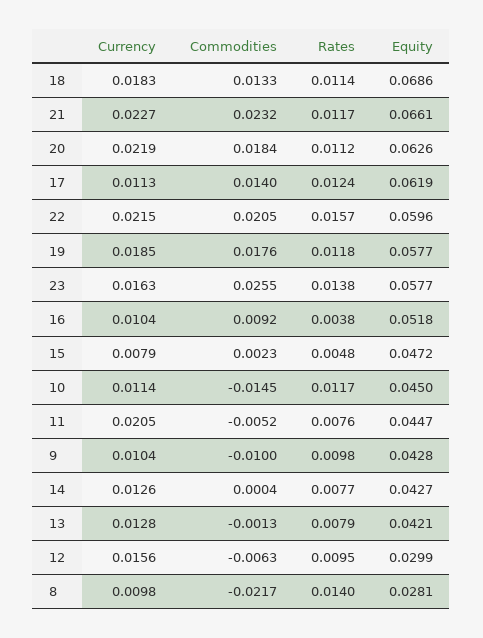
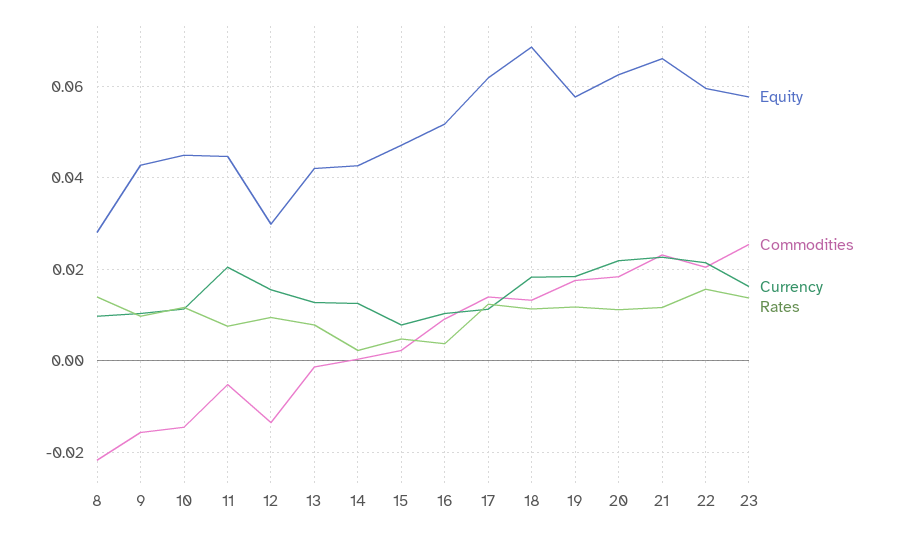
  {
    "Currency": {
      "18": 0.0183,
      "21": 0.0227,
      "20": 0.0219,
      "17": 0.0113,
      "22": 0.0215,
      "19": 0.0185,
      "23": 0.0163,
      "16": 0.0104,
      "15": 0.0079,
      "10": 0.0114,
      "11": 0.0205,
      "9": 0.0104,
      "14": 0.0126,
      "13": 0.0128,
      "12": 0.0156,
      "8": 0.0098
    },
    "Commodities": {
      "18": 0.0133,
      "21": 0.0232,
      "20": 0.0184,
      "17": 0.014,
      "22": 0.0205,
      "19": 0.0176,
      "23": 0.0255,
      "16": 0.0092,
      "15": 0.0023,
      "10": -0.0145,
      "11": -0.0052,
-     "9": -0.01,
+     "9": -0.016,
      "14": 0.0004,
      "13": -0.0013,
-     "12": -0.0063,
+     "12": -0.014,
      "8": -0.0217
    },
    "Rates": {
      "18": 0.0114,
      "21": 0.0117,
      "20": 0.0112,
      "17": 0.0124,
      "22": 0.0157,
      "19": 0.0118,
      "23": 0.0138,
      "16": 0.0038,
      "15": 0.0048,
      "10": 0.0117,
      "11": 0.0076,
      "9": 0.0098,
-     "14": 0.0077,
+     "14": 0.002,
      "13": 0.0079,
      "12": 0.0095,
      "8": 0.014
    },
    "Equity": {
      "18": 0.0686,
      "21": 0.0661,
      "20": 0.0626,
      "17": 0.0619,
      "22": 0.0596,
      "19": 0.0577,
      "23": 0.0577,
      "16": 0.0518,
      "15": 0.0472,
      "10": 0.045,
      "11": 0.0447,
      "9": 0.0428,
      "14": 0.0427,
      "13": 0.0421,
      "12": 0.0299,
      "8": 0.0281
    }
  }

